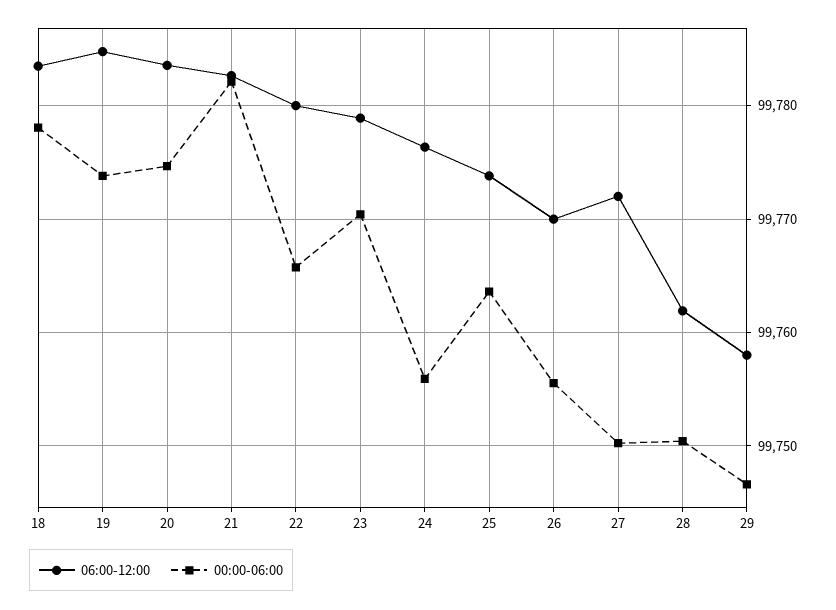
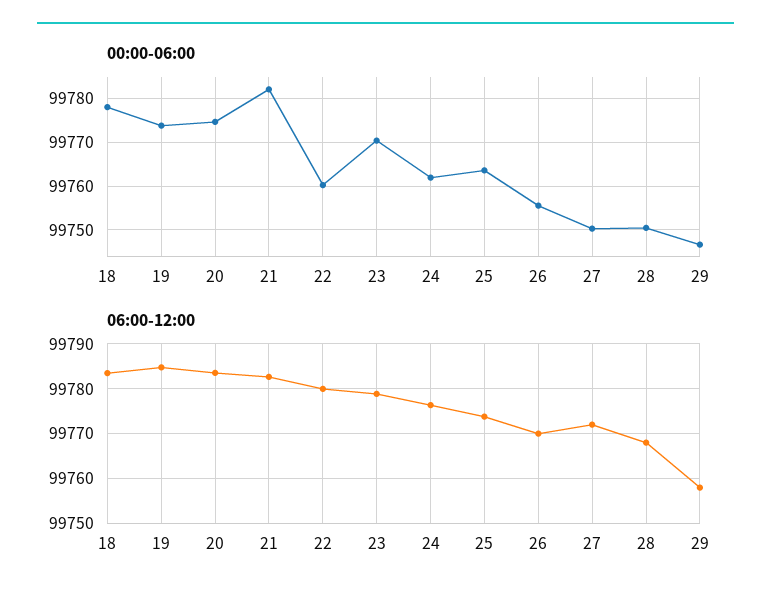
  {
    "06:00-12:00": {
      "18": 99783,
      "19": 99785,
      "20": 99784,
      "21": 99783,
      "22": 99780,
      "23": 99779,
      "24": 99776,
      "25": 99774,
      "26": 99770,
      "27": 99772,
-     "28": 99762,
+     "28": 99768,
      "29": 99758
    },
    "00:00-06:00": {
      "18": 99778,
      "19": 99774,
      "20": 99775,
      "21": 99782,
-     "22": 99766,
+     "22": 99760,
      "23": 99770,
-     "24": 99756,
+     "24": 99762,
      "25": 99764,
      "26": 99756,
      "27": 99750,
      "28": 99750,
      "29": 99747
    }
  }

